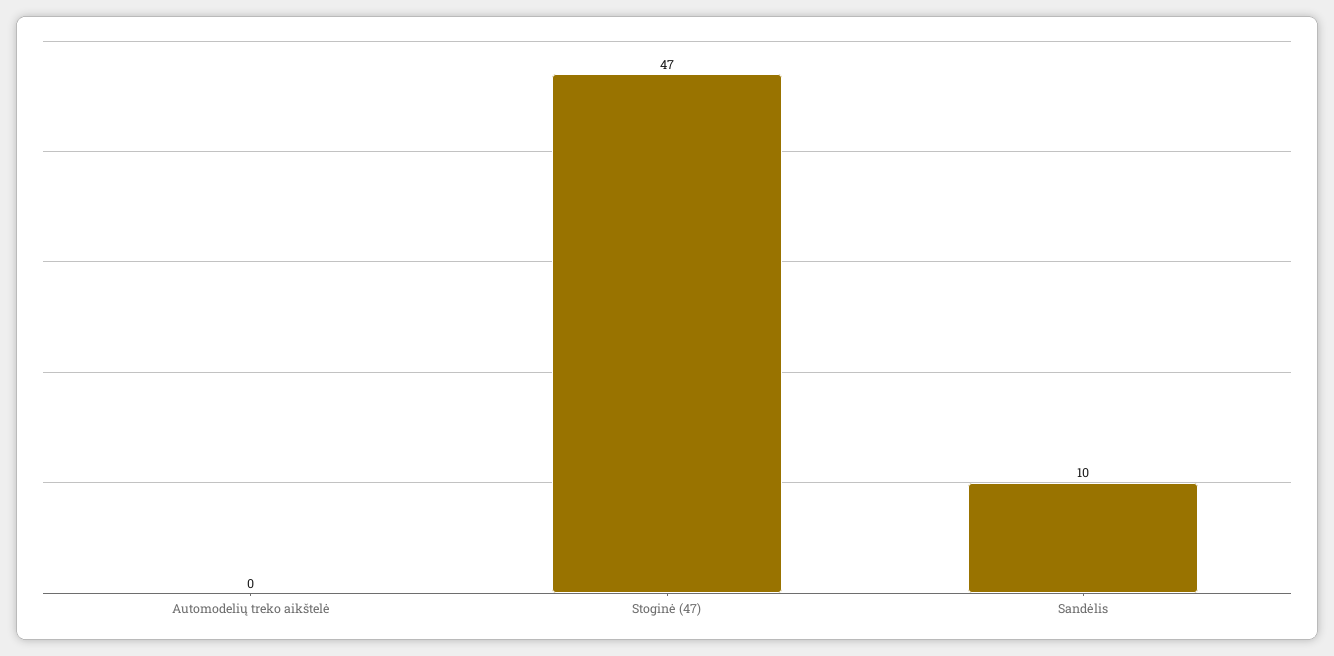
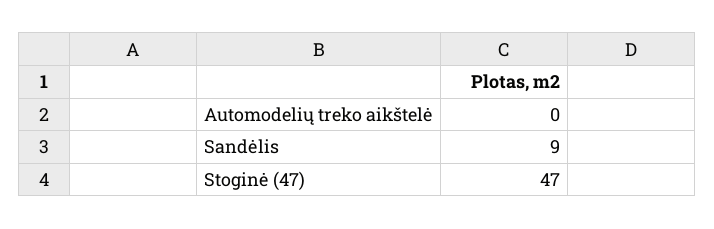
  {
    "Automodelių treko aikštelė": 0,
    "Stoginė (47)": 47,
-   "Sandėlis": 10
+   "Sandėlis": 9
  }

